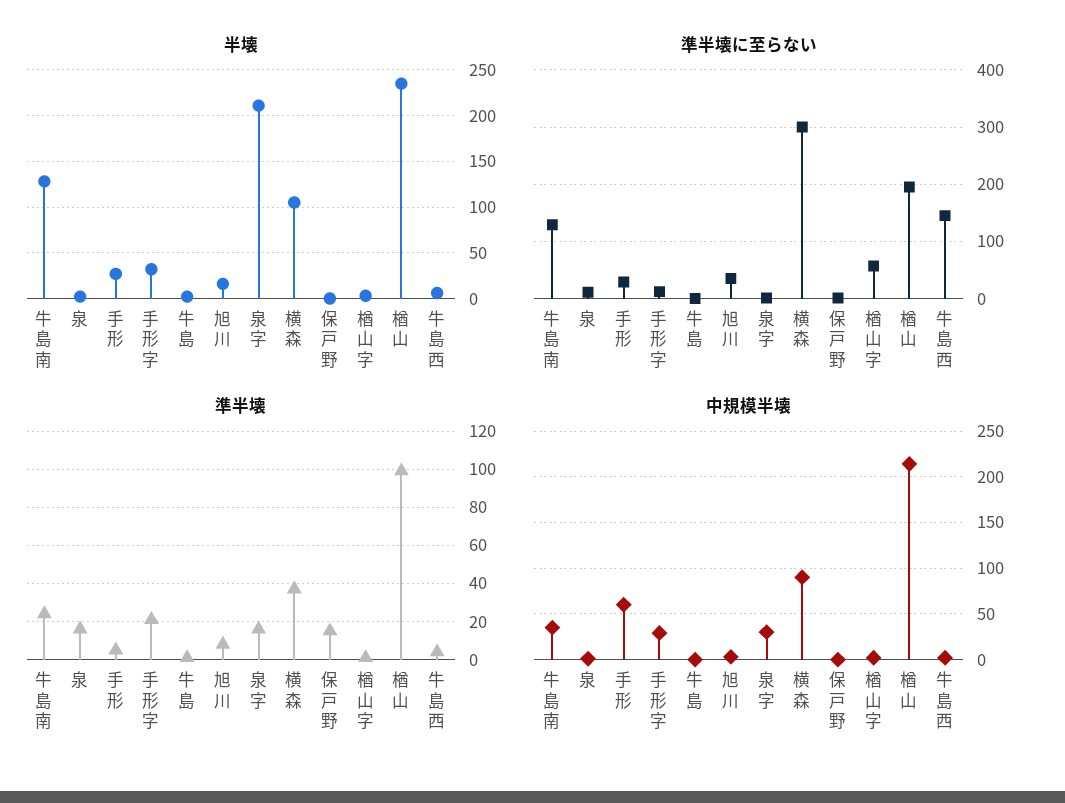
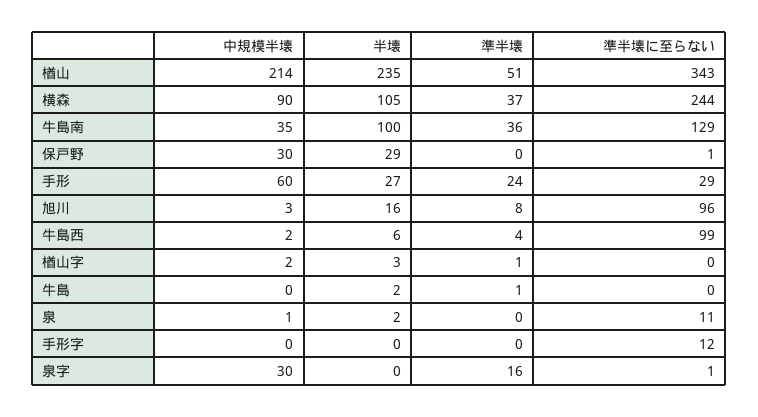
  {
    "半壊": {
-     "牛島南": 130,
+     "牛島南": 100,
      "泉": 2,
      "手形": 27,
-     "手形字": 30,
+     "手形字": 0,
      "牛島": 2,
      "旭川": 16,
-     "泉字": 210,
+     "泉字": 0,
      "横森": 105,
-     "保戸野": 0,
+     "保戸野": 29,
      "楢山字": 3,
      "楢山": 235,
      "牛島西": 6
    },
    "準半壊に至らない": {
      "牛島南": 129,
      "泉": 11,
      "手形": 29,
      "手形字": 12,
      "牛島": 0,
-     "旭川": 40,
+     "旭川": 96,
      "泉字": 1,
-     "横森": 300,
+     "横森": 244,
      "保戸野": 1,
-     "楢山字": 60,
+     "楢山字": 0,
-     "楢山": 200,
+     "楢山": 343,
-     "牛島西": 140
+     "牛島西": 99
    },
    "準半壊": {
-     "牛島南": 25,
+     "牛島南": 36,
-     "泉": 15,
+     "泉": 0,
-     "手形": 5,
+     "手形": 24,
-     "手形字": 20,
+     "手形字": 0,
      "牛島": 1,
      "旭川": 8,
      "泉字": 16,
      "横森": 37,
-     "保戸野": 15,
+     "保戸野": 0,
      "楢山字": 1,
-     "楢山": 100,
+     "楢山": 51,
      "牛島西": 4
    },
    "中規模半壊": {
      "牛島南": 35,
      "泉": 1,
      "手形": 60,
-     "手形字": 30,
+     "手形字": 0,
      "牛島": 0,
      "旭川": 3,
      "泉字": 30,
      "横森": 90,
-     "保戸野": 0,
+     "保戸野": 30,
      "楢山字": 2,
      "楢山": 214,
      "牛島西": 2
    }
  }

